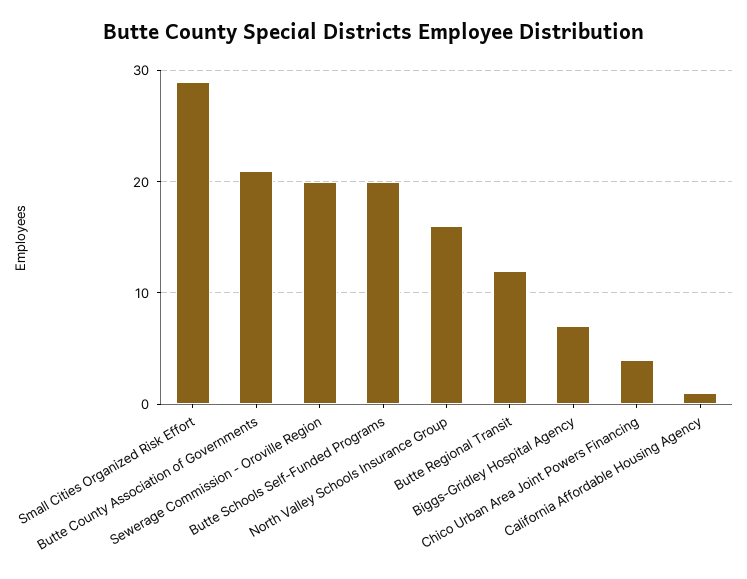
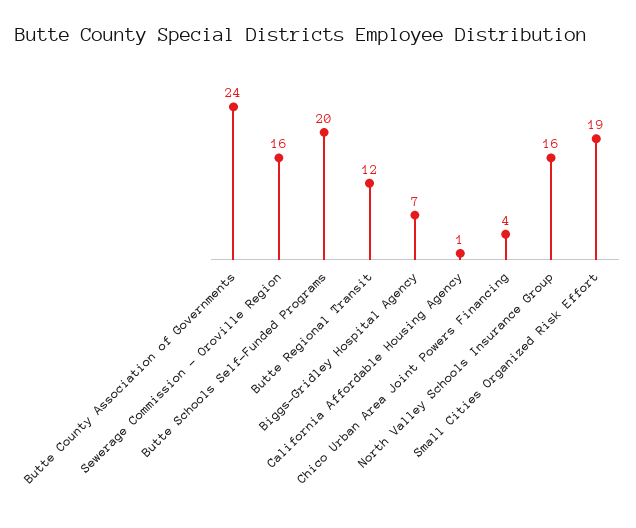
  {
-   "Small Cities Organized Risk Effort": 29,
+   "Small Cities Organized Risk Effort": 19,
-   "Butte County Association of Governments": 21,
+   "Butte County Association of Governments": 24,
-   "Sewerage Commission - Oroville Region": 20,
+   "Sewerage Commission - Oroville Region": 16,
    "Butte Schools Self-Funded Programs": 20,
    "North Valley Schools Insurance Group": 16,
    "Butte Regional Transit": 12,
    "Biggs-Gridley Hospital Agency": 7,
    "Chico Urban Area Joint Powers Financing": 4,
    "California Affordable Housing Agency": 1
  }

